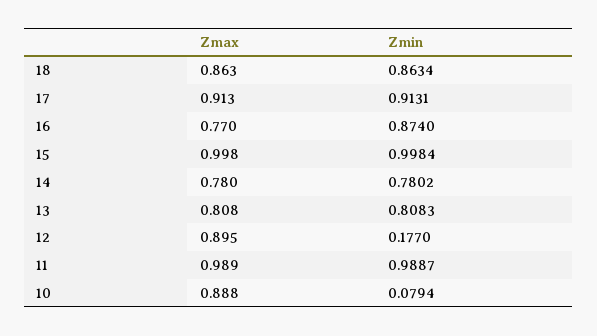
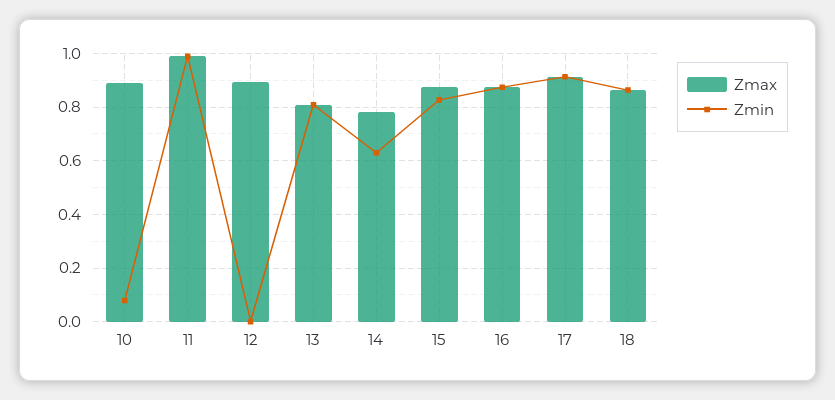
  {
    "Zmax": {
      "18": 0.863,
      "17": 0.913,
-     "16": 0.77,
+     "16": 0.875,
-     "15": 0.998,
+     "15": 0.875,
      "14": 0.78,
      "13": 0.808,
      "12": 0.895,
      "11": 0.989,
      "10": 0.888
    },
    "Zmin": {
      "18": 0.8634,
      "17": 0.9131,
      "16": 0.874,
-     "15": 0.9984,
+     "15": 0.825,
-     "14": 0.7802,
+     "14": 0.625,
      "13": 0.8083,
-     "12": 0.177,
+     "12": 0,
      "11": 0.9887,
      "10": 0.0794
    }
  }

